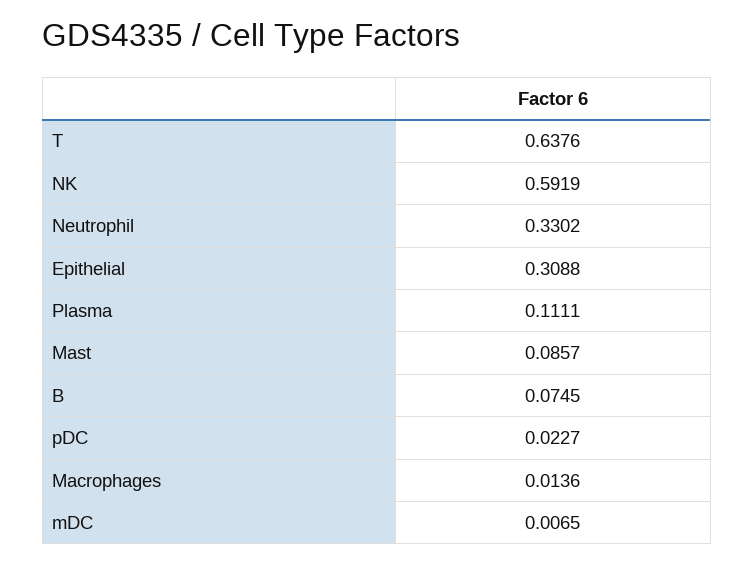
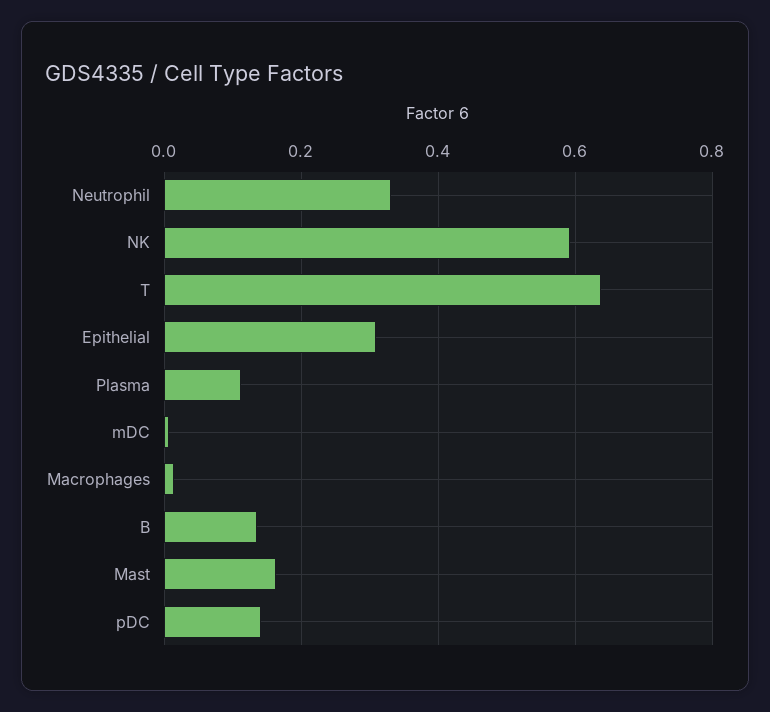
  {
    "T": 0.6376,
    "NK": 0.5919,
    "Neutrophil": 0.3302,
    "Epithelial": 0.3088,
    "Plasma": 0.1111,
-   "Mast": 0.0857,
+   "Mast": 0.16,
-   "B": 0.0745,
+   "B": 0.14,
-   "pDC": 0.0227,
+   "pDC": 0.14,
    "Macrophages": 0.0136,
    "mDC": 0.0065
  }

